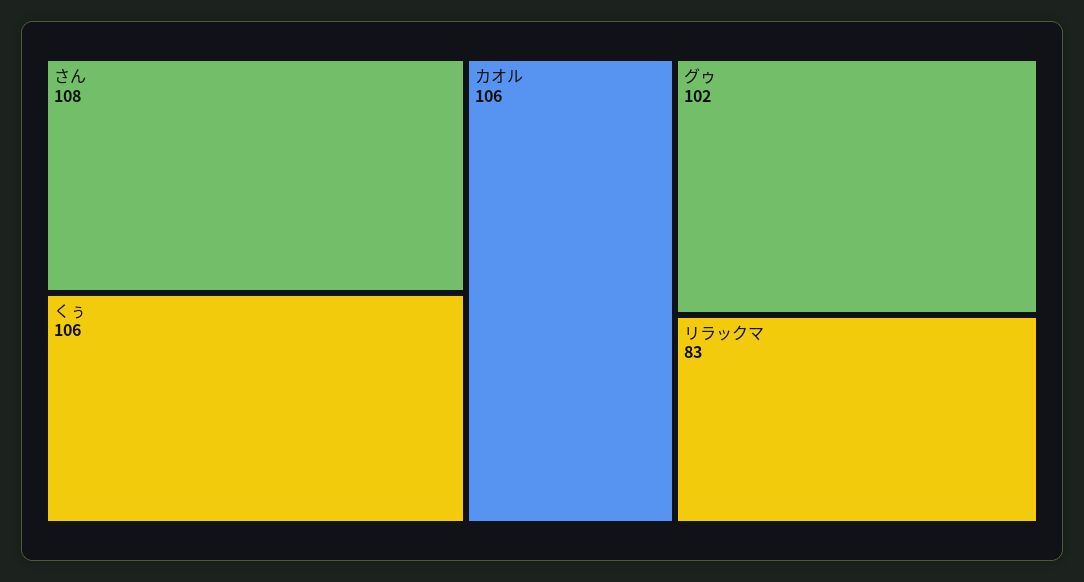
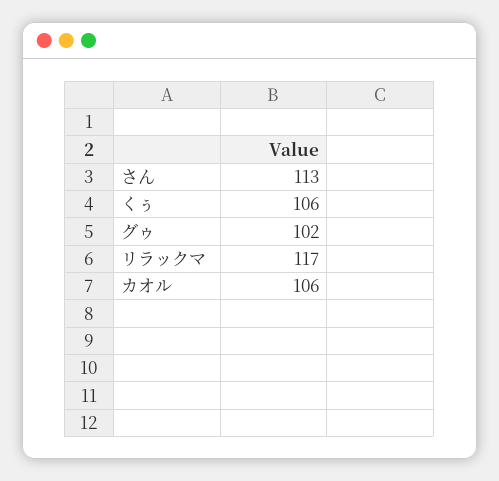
  {
-   "さん": 108,
+   "さん": 113,
    "くぅ": 106,
    "カオル": 106,
    "グゥ": 102,
-   "リラックマ": 83
+   "リラックマ": 117
  }

